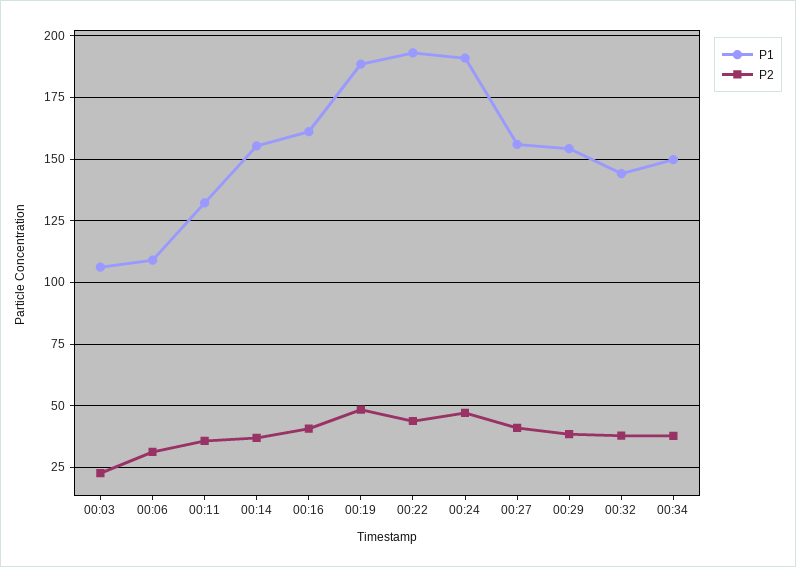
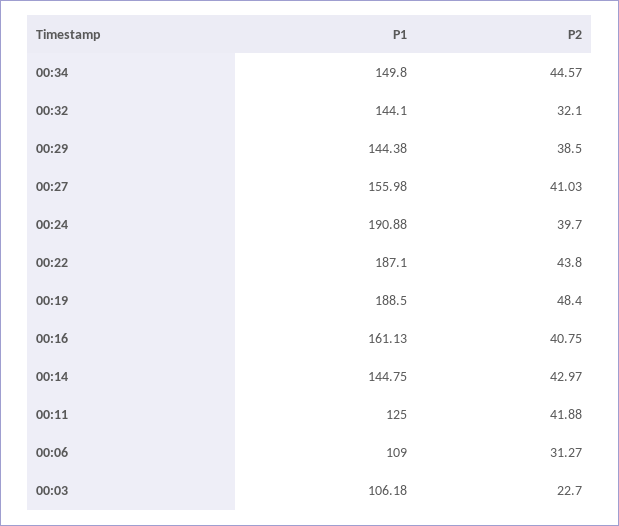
  {
    "P1": {
      "00:03": 106.18,
      "00:06": 109,
-     "00:11": 132.5,
+     "00:11": 125,
-     "00:14": 155,
+     "00:14": 144.75,
      "00:16": 161.13,
      "00:19": 188.5,
-     "00:22": 192.5,
+     "00:22": 187.1,
      "00:24": 190.88,
      "00:27": 155.98,
-     "00:29": 155,
+     "00:29": 144.38,
      "00:32": 144.1,
      "00:34": 149.8
    },
    "P2": {
      "00:03": 22.7,
      "00:06": 31.27,
-     "00:11": 35,
+     "00:11": 41.88,
-     "00:14": 37.5,
+     "00:14": 42.97,
      "00:16": 40.75,
      "00:19": 48.4,
      "00:22": 43.8,
-     "00:24": 47.5,
+     "00:24": 39.7,
      "00:27": 41.03,
      "00:29": 38.5,
-     "00:32": 37.5,
+     "00:32": 32.1,
-     "00:34": 37.5
+     "00:34": 44.57
    }
  }

